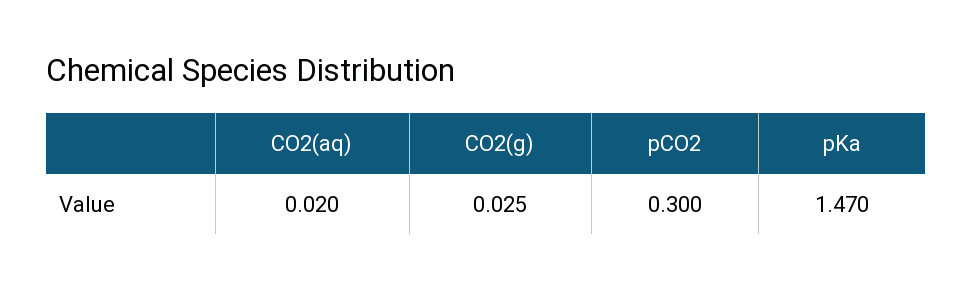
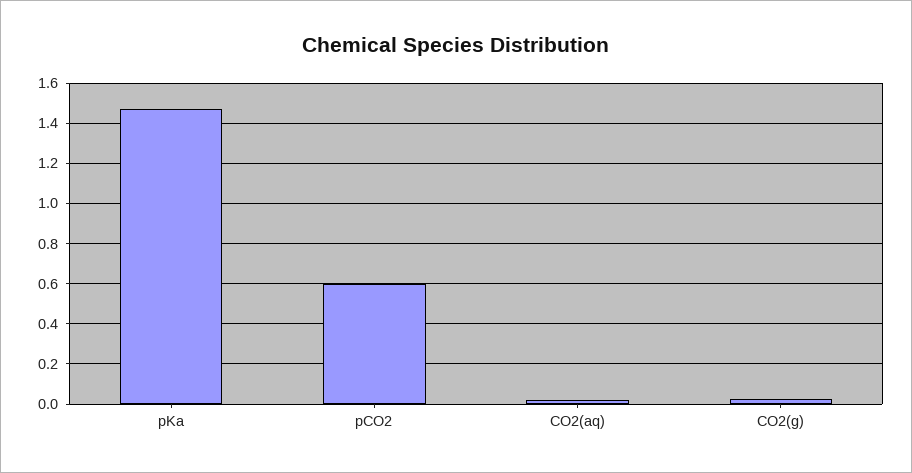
  {
    "CO2(aq)": 0.02,
    "CO2(g)": 0.025,
-   "pCO2": 0.3,
+   "pCO2": 0.6,
    "pKa": 1.47
  }

